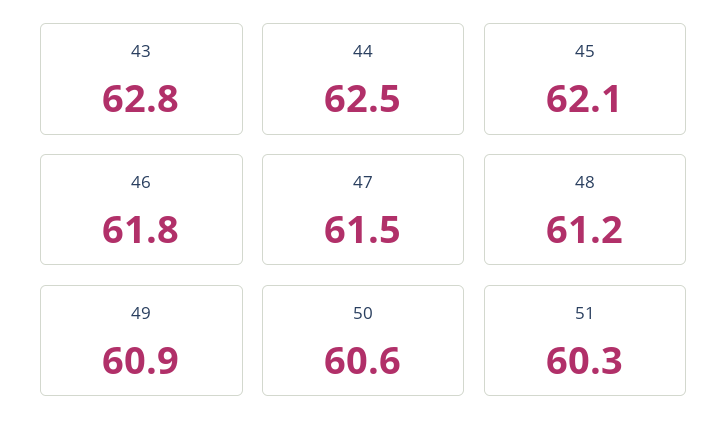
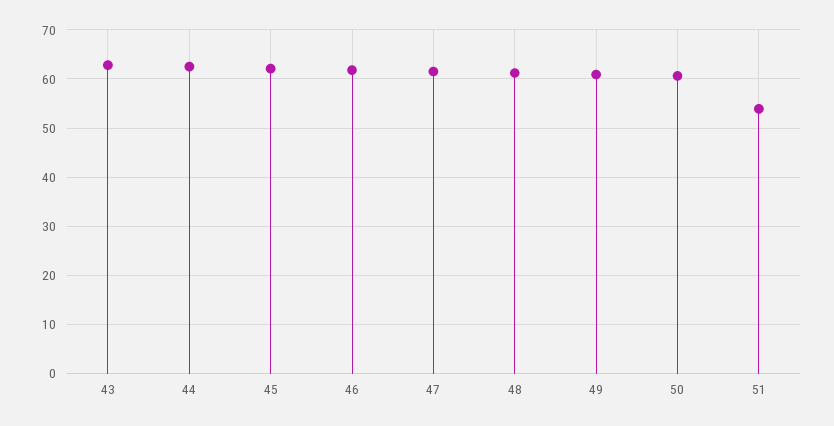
  {
    "43": 62.8,
    "44": 62.5,
    "45": 62.1,
    "46": 61.8,
    "47": 61.5,
    "48": 61.2,
    "49": 60.9,
    "50": 60.6,
-   "51": 60.3
+   "51": 54
  }

